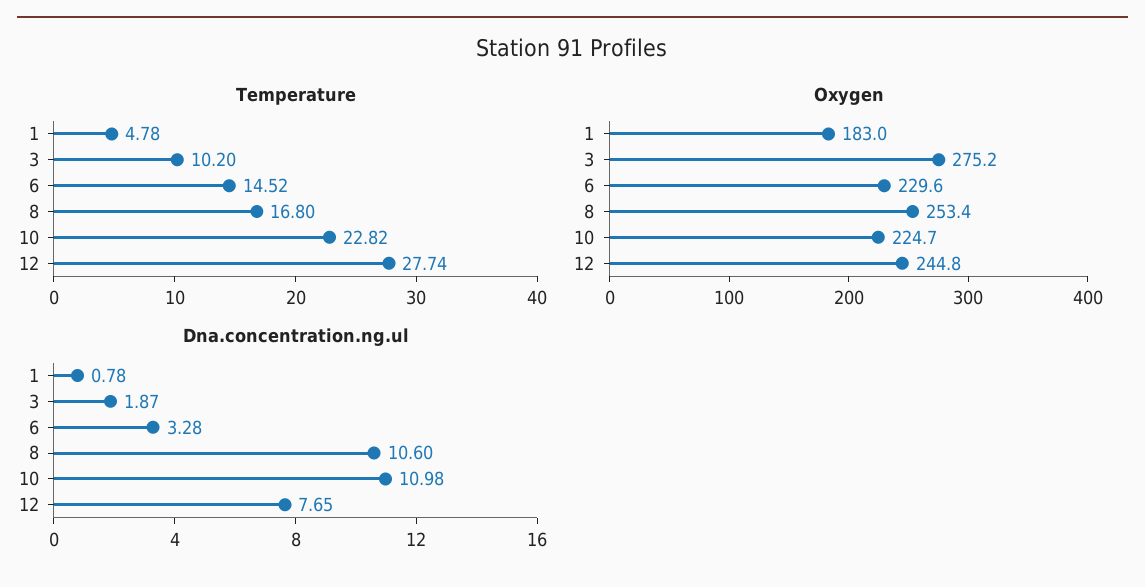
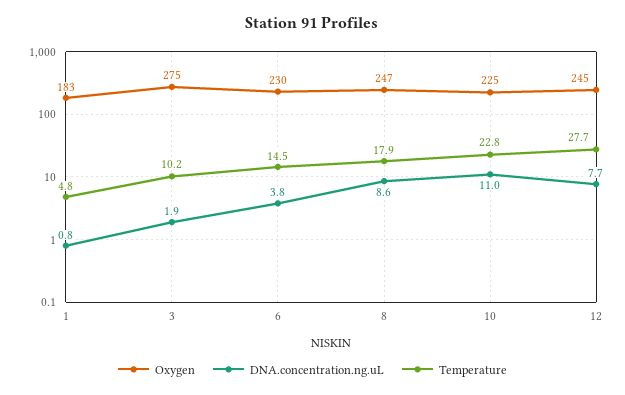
  {
    "Temperature": {
      "1": 4.78,
      "3": 10.2,
      "6": 14.52,
-     "8": 16.8,
+     "8": 17.9,
      "10": 22.82,
      "12": 27.74
    },
    "Oxygen": {
      "1": 183,
      "3": 275.2,
      "6": 229.6,
-     "8": 253.4,
+     "8": 247,
      "10": 224.7,
      "12": 244.8
    },
    "Dna.concentration.ng.ul": {
      "1": 0.78,
      "3": 1.87,
-     "6": 3.28,
+     "6": 3.8,
-     "8": 10.6,
+     "8": 8.6,
      "10": 10.98,
      "12": 7.65
    }
  }

